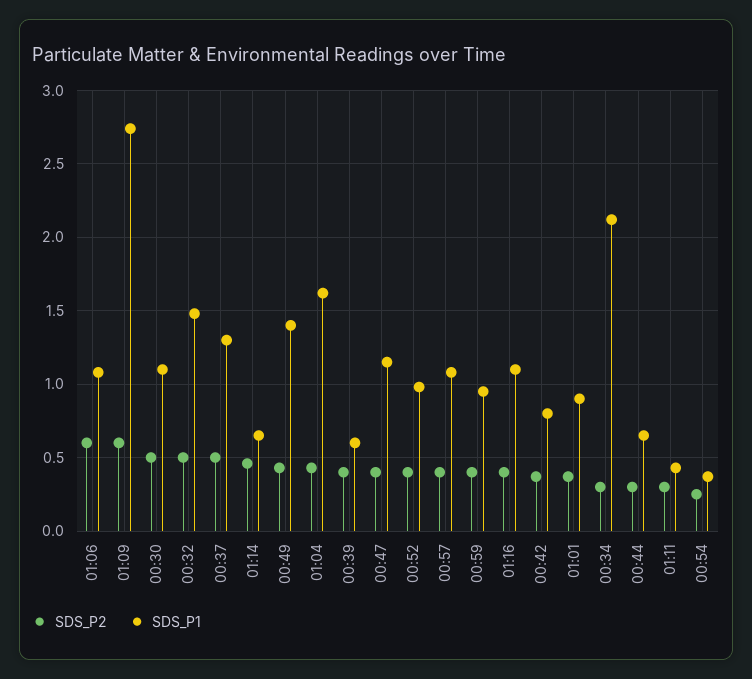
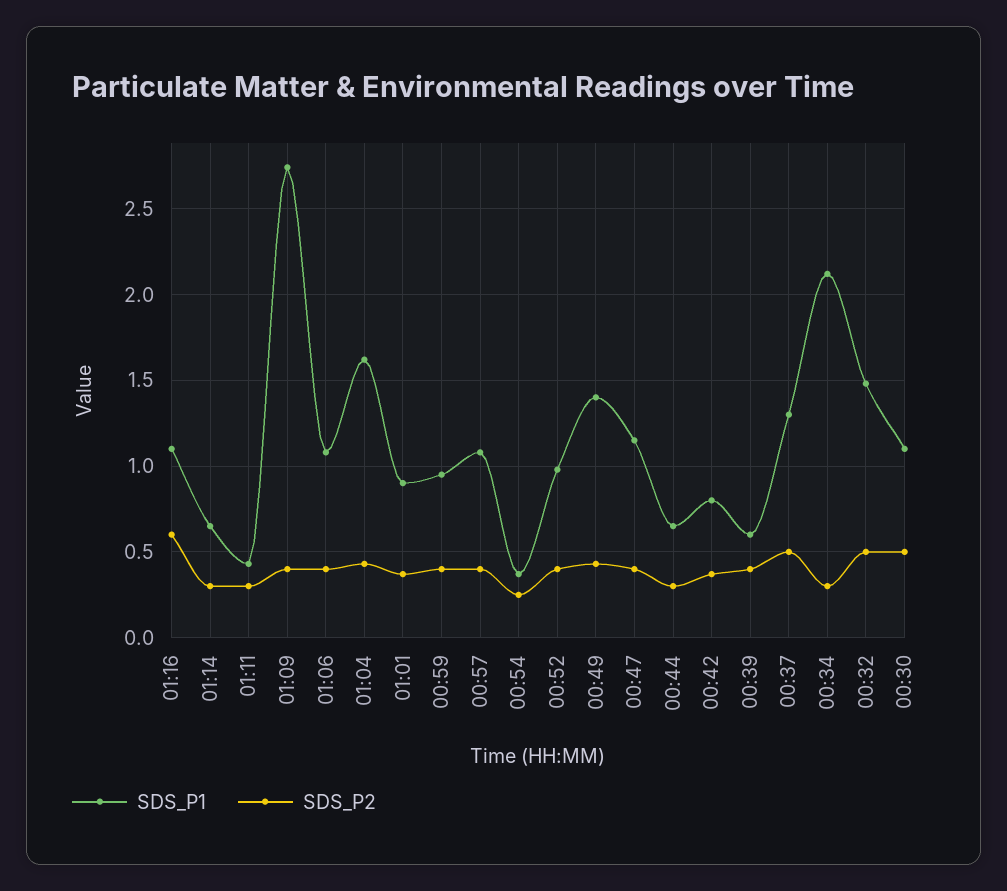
  {
    "SDS_P2": {
-     "01:06": 0.6,
+     "01:06": 0.4,
-     "01:09": 0.6,
+     "01:09": 0.4,
      "00:30": 0.5,
      "00:32": 0.5,
      "00:37": 0.5,
-     "01:14": 0.45,
+     "01:14": 0.3,
      "00:49": 0.45,
      "01:04": 0.45,
      "00:39": 0.4,
      "00:47": 0.4,
      "00:52": 0.4,
      "00:57": 0.4,
      "00:59": 0.4,
-     "01:16": 0.4,
+     "01:16": 0.6,
      "00:42": 0.35,
      "01:01": 0.35,
      "00:34": 0.3,
      "00:44": 0.3,
      "01:11": 0.3,
      "00:54": 0.25
    },
    "SDS_P1": {
      "01:06": 1.1,
      "01:09": 2.75,
      "00:30": 1.1,
      "00:32": 1.5,
      "00:37": 1.3,
      "01:14": 0.65,
      "00:49": 1.4,
      "01:04": 1.6,
      "00:39": 0.6,
      "00:47": 1.15,
      "00:52": 1,
      "00:57": 1.1,
      "00:59": 0.95,
      "01:16": 1.1,
      "00:42": 0.8,
      "01:01": 0.9,
      "00:34": 2.1,
      "00:44": 0.65,
      "01:11": 0.45,
      "00:54": 0.35
    }
  }

